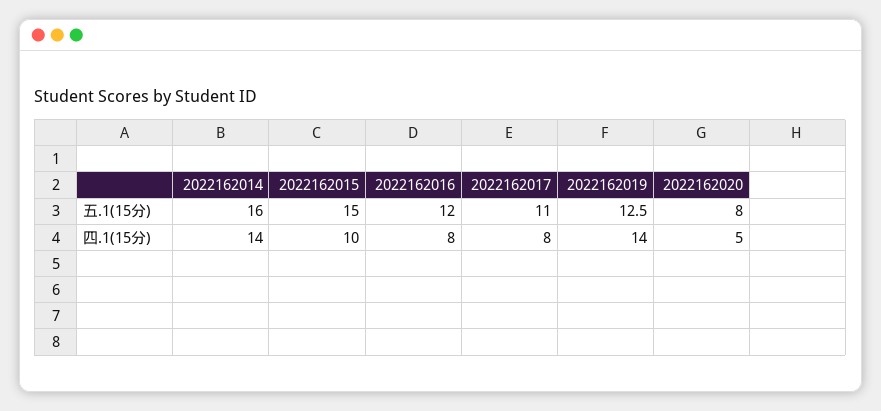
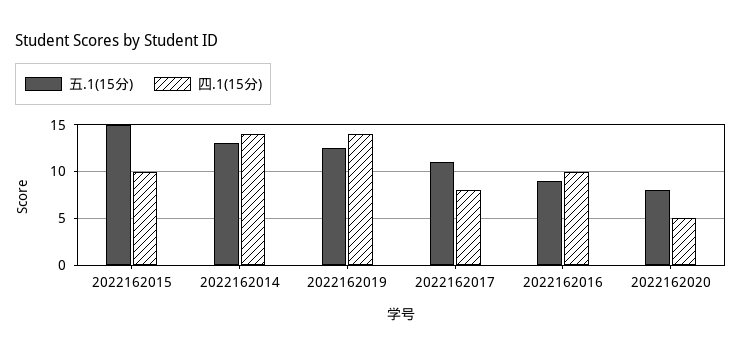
  {
    "五.1(15分)": {
-     "2022162014": 16,
+     "2022162014": 13,
      "2022162015": 15,
-     "2022162016": 12,
+     "2022162016": 9,
      "2022162017": 11,
      "2022162019": 12.5,
      "2022162020": 8
    },
    "四.1(15分)": {
      "2022162014": 14,
      "2022162015": 10,
-     "2022162016": 8,
+     "2022162016": 10,
      "2022162017": 8,
      "2022162019": 14,
      "2022162020": 5
    }
  }

